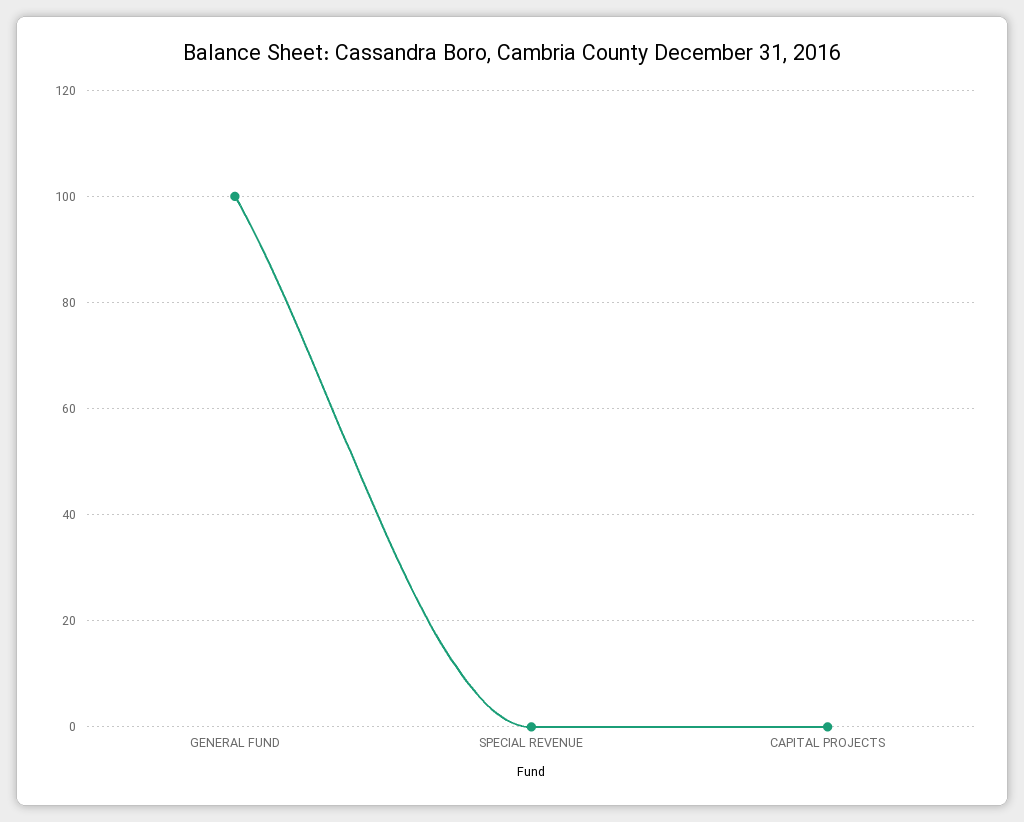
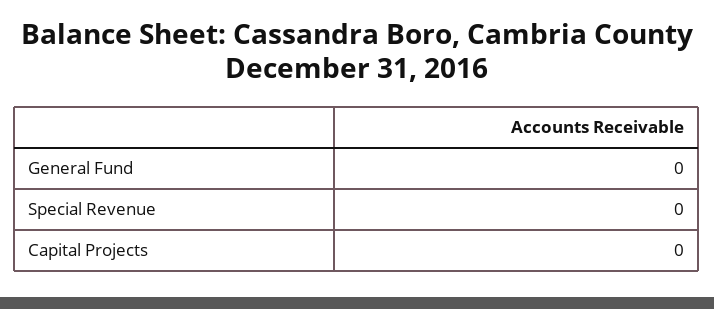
  {
-   "GENERAL FUND": 100,
+   "GENERAL FUND": 0,
    "SPECIAL REVENUE": 0,
    "CAPITAL PROJECTS": 0
  }

